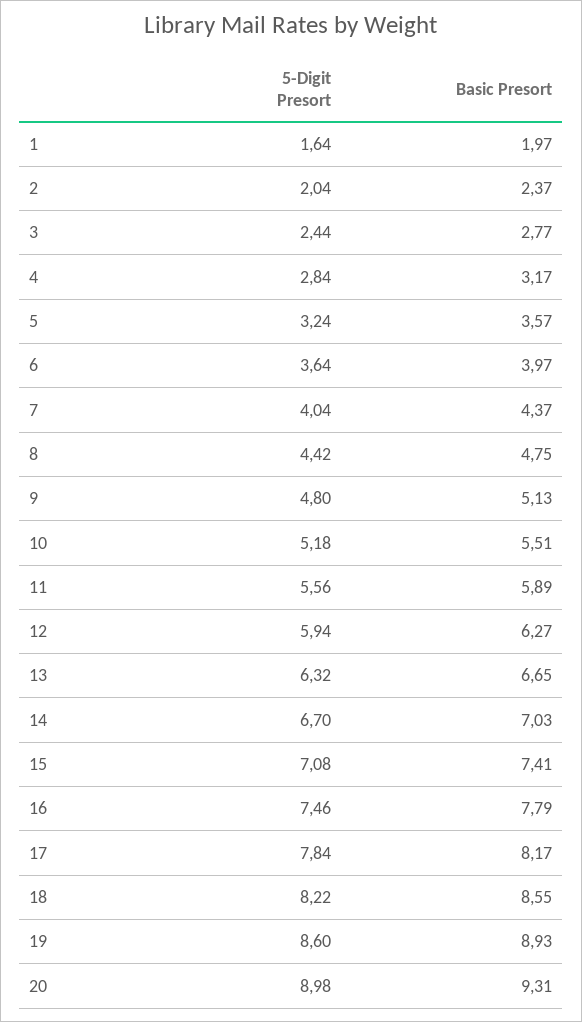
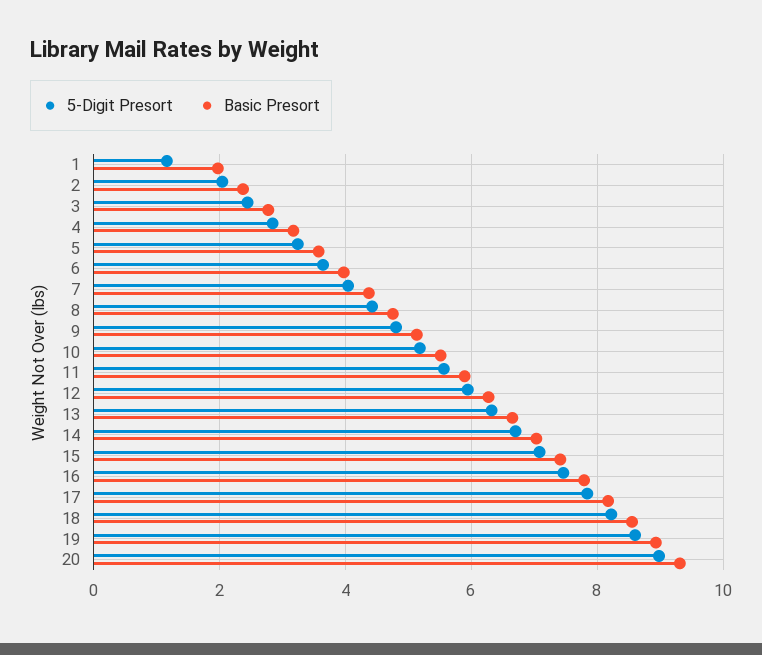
  {
    "5-Digit Presort": {
-     "1": 1.64,
+     "1": 1.2,
      "2": 2.04,
      "3": 2.44,
      "4": 2.84,
      "5": 3.24,
      "6": 3.64,
      "7": 4.04,
      "8": 4.42,
      "9": 4.8,
      "10": 5.18,
      "11": 5.56,
      "12": 5.94,
      "13": 6.32,
      "14": 6.7,
      "15": 7.08,
      "16": 7.46,
      "17": 7.84,
      "18": 8.22,
      "19": 8.6,
      "20": 8.98
    },
    "Basic Presort": {
      "1": 1.97,
      "2": 2.37,
      "3": 2.77,
      "4": 3.17,
      "5": 3.57,
      "6": 3.97,
      "7": 4.37,
      "8": 4.75,
      "9": 5.13,
      "10": 5.51,
      "11": 5.89,
      "12": 6.27,
      "13": 6.65,
      "14": 7.03,
      "15": 7.41,
      "16": 7.79,
      "17": 8.17,
      "18": 8.55,
      "19": 8.93,
      "20": 9.31
    }
  }

